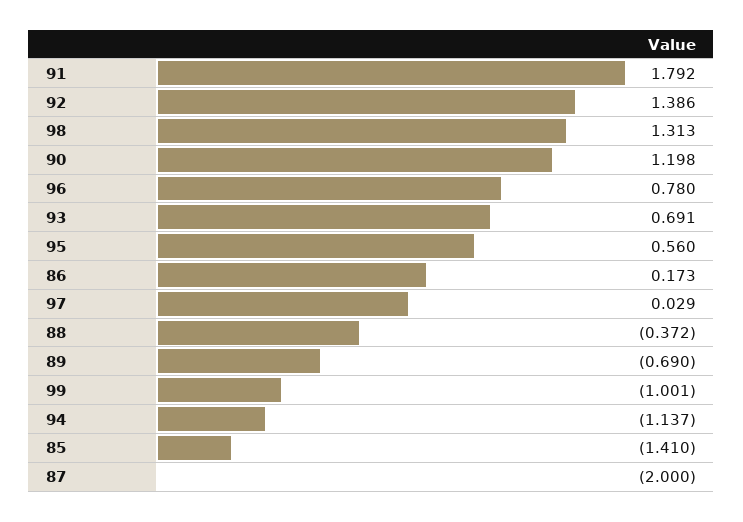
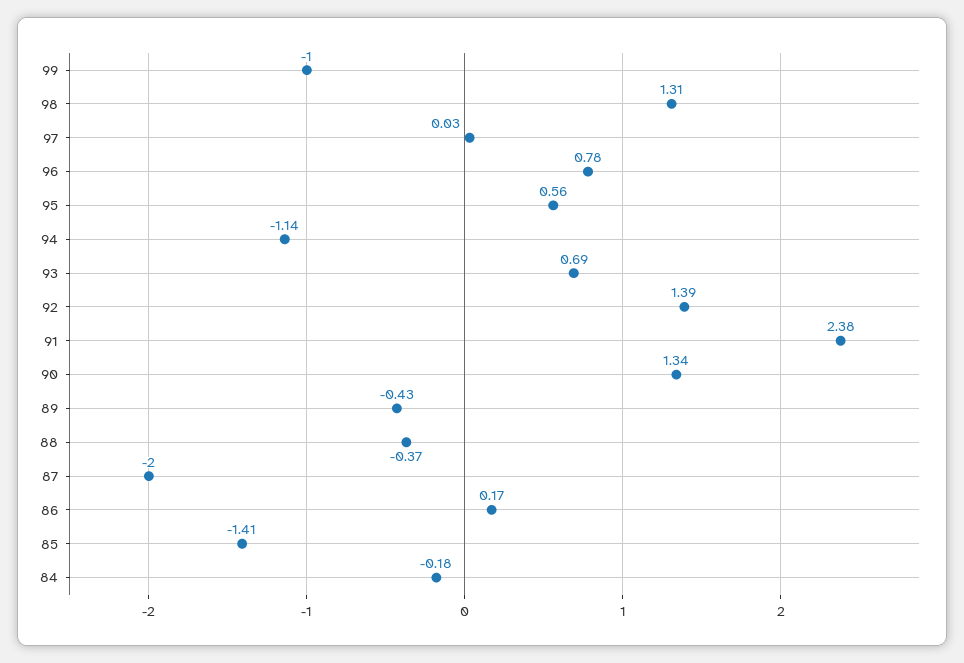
  {
-   "91": 1.792,
+   "91": 2.38,
    "92": 1.386,
    "98": 1.313,
-   "90": 1.198,
+   "90": 1.34,
    "96": 0.78,
    "93": 0.691,
    "95": 0.56,
    "86": 0.173,
    "97": 0.029,
    "88": -0.372,
-   "89": -0.69,
+   "89": -0.43,
    "99": -1.001,
    "94": -1.137,
    "85": -1.41,
-   "87": -2
+   "87": -2,
+   "84": -0.18
  }

